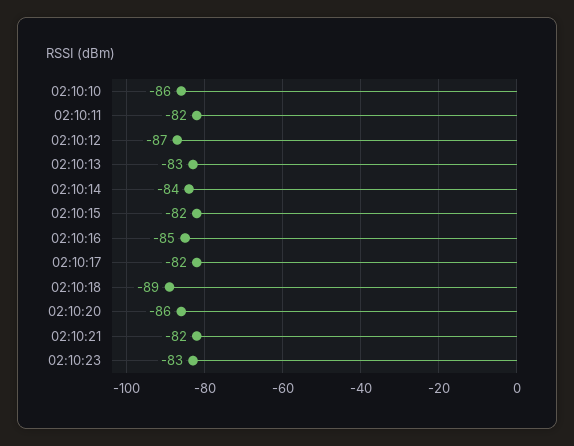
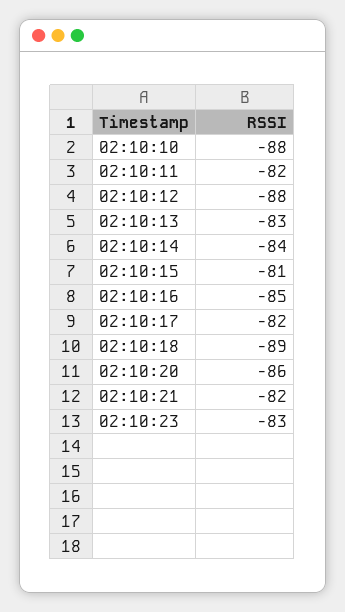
  {
-   "02:10:10": -86,
+   "02:10:10": -88,
    "02:10:11": -82,
-   "02:10:12": -87,
+   "02:10:12": -88,
    "02:10:13": -83,
    "02:10:14": -84,
-   "02:10:15": -82,
+   "02:10:15": -81,
    "02:10:16": -85,
    "02:10:17": -82,
    "02:10:18": -89,
    "02:10:20": -86,
    "02:10:21": -82,
    "02:10:23": -83
  }

